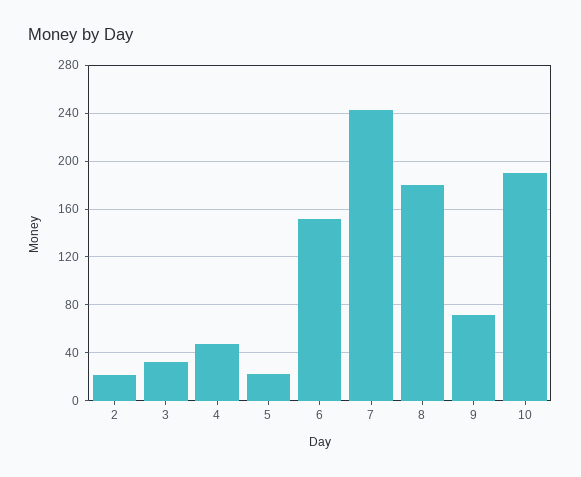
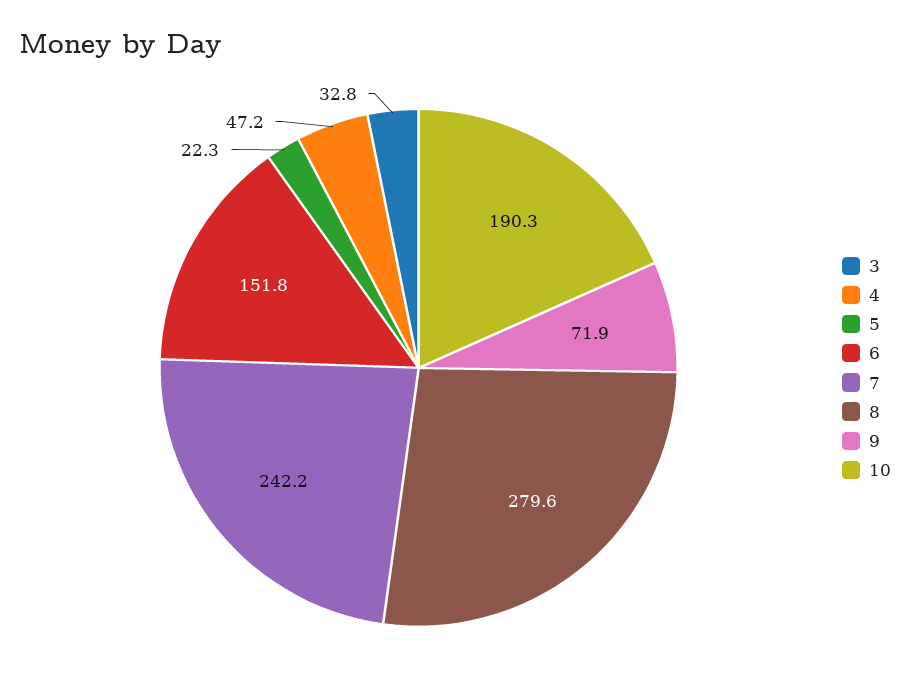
  {
-   "2": 20,
    "3": 32.8,
    "4": 47.2,
    "5": 22.3,
    "6": 151.8,
    "7": 242.2,
-   "8": 180,
+   "8": 279.6,
    "9": 71.9,
    "10": 190.3
  }

